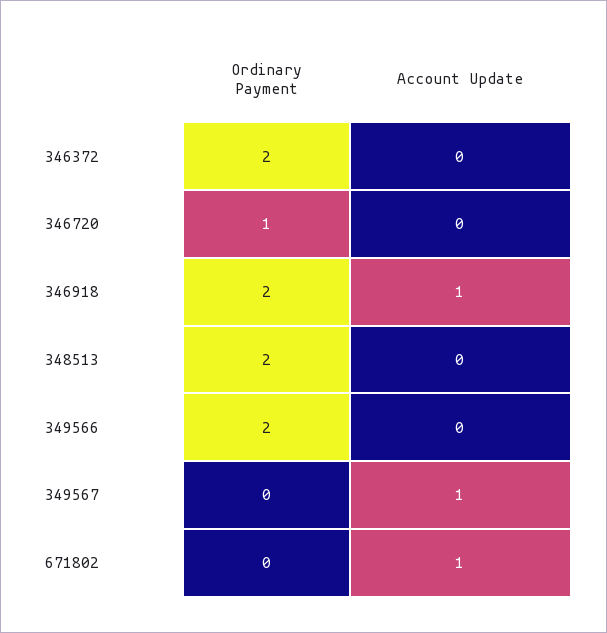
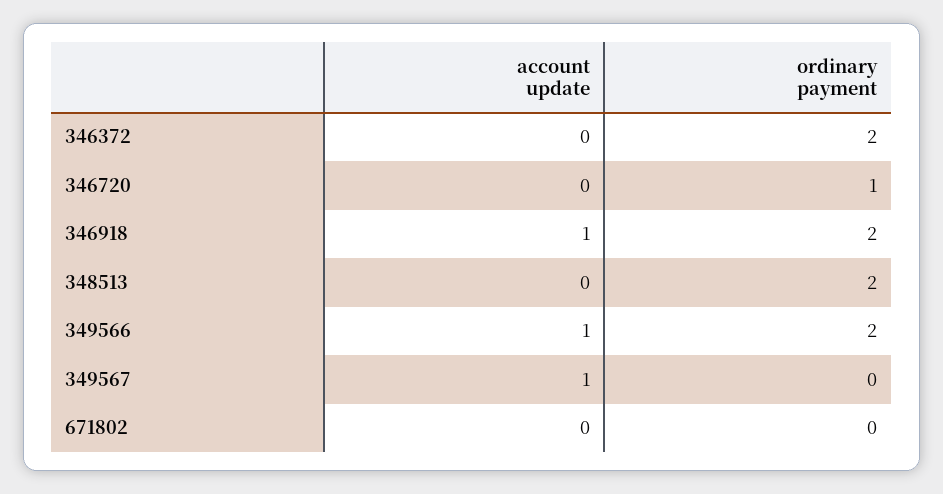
  {
    "Ordinary Payment": {
      "346372": 2,
      "346720": 1,
      "346918": 2,
      "348513": 2,
      "349566": 2,
      "349567": 0,
      "671802": 0
    },
    "Account Update": {
      "346372": 0,
      "346720": 0,
      "346918": 1,
      "348513": 0,
-     "349566": 0,
+     "349566": 1,
      "349567": 1,
-     "671802": 1
+     "671802": 0
    }
  }

